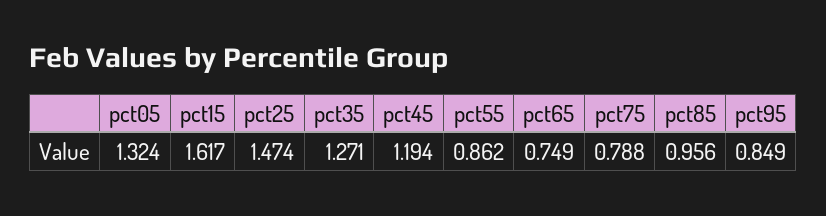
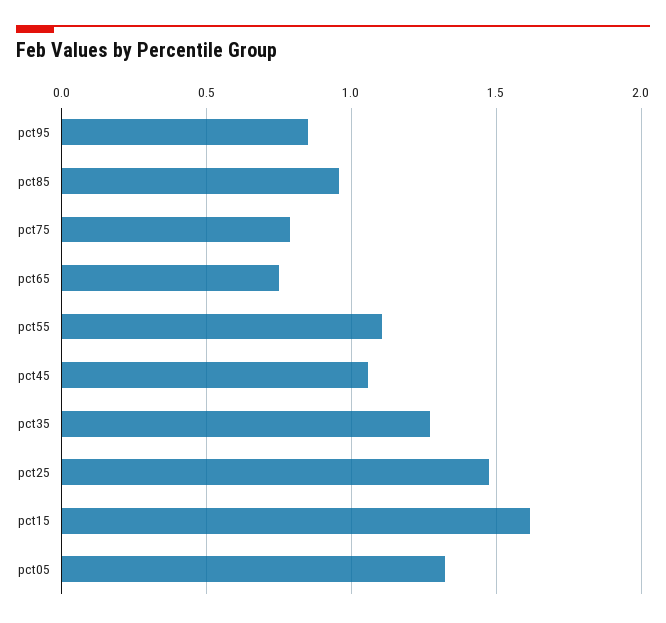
  {
    "pct05": 1.324,
    "pct15": 1.617,
    "pct25": 1.474,
    "pct35": 1.271,
-   "pct45": 1.194,
+   "pct45": 1.05,
-   "pct55": 0.862,
+   "pct55": 1.1,
    "pct65": 0.749,
    "pct75": 0.788,
    "pct85": 0.956,
    "pct95": 0.849
  }

